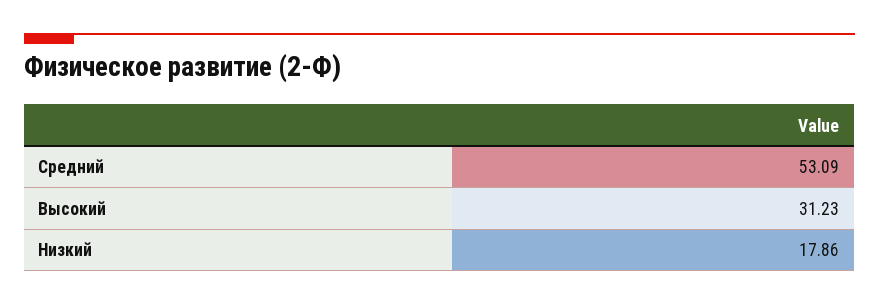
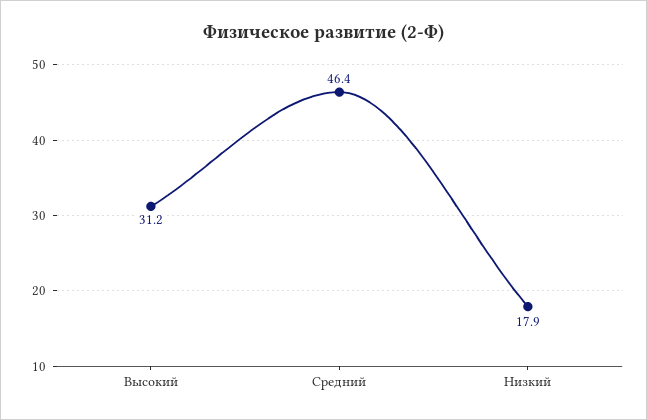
  {
-   "Средний": 53.09,
+   "Средний": 46.4,
    "Высокий": 31.23,
    "Низкий": 17.86
  }

